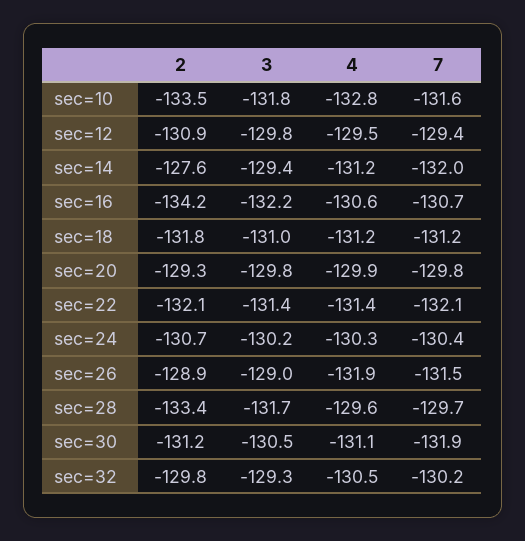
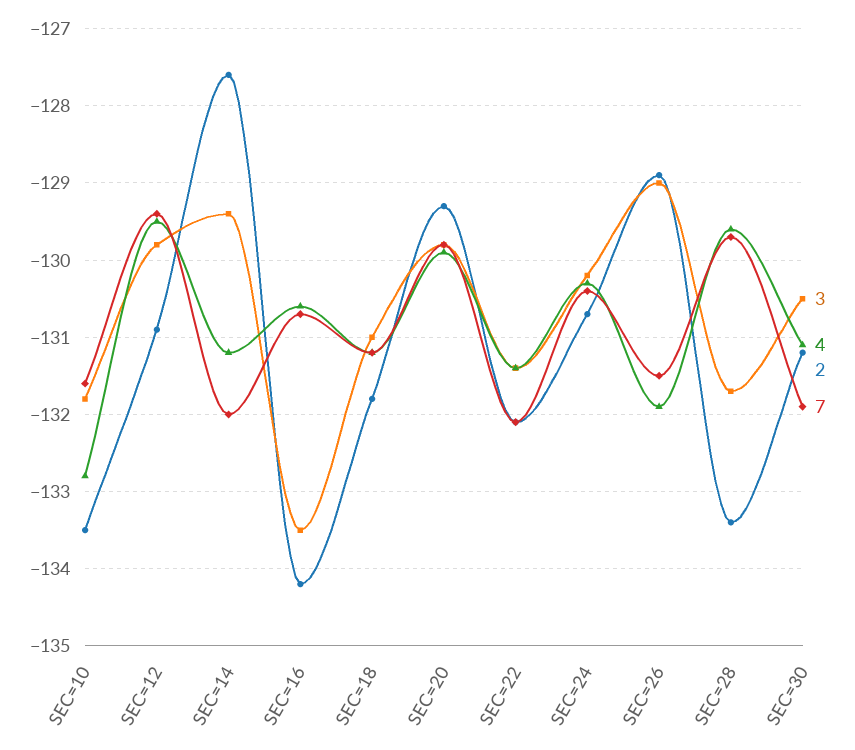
  {
    "2": {
      "sec=10": -133.5,
      "sec=12": -130.9,
      "sec=14": -127.6,
      "sec=16": -134.2,
      "sec=18": -131.8,
      "sec=20": -129.3,
      "sec=22": -132.1,
      "sec=24": -130.7,
      "sec=26": -128.9,
      "sec=28": -133.4,
-     "sec=30": -131.2,
+     "sec=30": -131.2
-     "sec=32": -129.8
    },
    "3": {
      "sec=10": -131.8,
      "sec=12": -129.8,
      "sec=14": -129.4,
-     "sec=16": -132.2,
+     "sec=16": -133.5,
      "sec=18": -131,
      "sec=20": -129.8,
      "sec=22": -131.4,
      "sec=24": -130.2,
      "sec=26": -129,
      "sec=28": -131.7,
-     "sec=30": -130.5,
+     "sec=30": -130.5
-     "sec=32": -129.3
    },
    "4": {
      "sec=10": -132.8,
      "sec=12": -129.5,
      "sec=14": -131.2,
      "sec=16": -130.6,
      "sec=18": -131.2,
      "sec=20": -129.9,
      "sec=22": -131.4,
      "sec=24": -130.3,
      "sec=26": -131.9,
      "sec=28": -129.6,
-     "sec=30": -131.1,
+     "sec=30": -131.1
-     "sec=32": -130.5
    },
    "7": {
      "sec=10": -131.6,
      "sec=12": -129.4,
      "sec=14": -132,
      "sec=16": -130.7,
      "sec=18": -131.2,
      "sec=20": -129.8,
      "sec=22": -132.1,
      "sec=24": -130.4,
      "sec=26": -131.5,
      "sec=28": -129.7,
-     "sec=30": -131.9,
+     "sec=30": -131.9
-     "sec=32": -130.2
    }
  }

